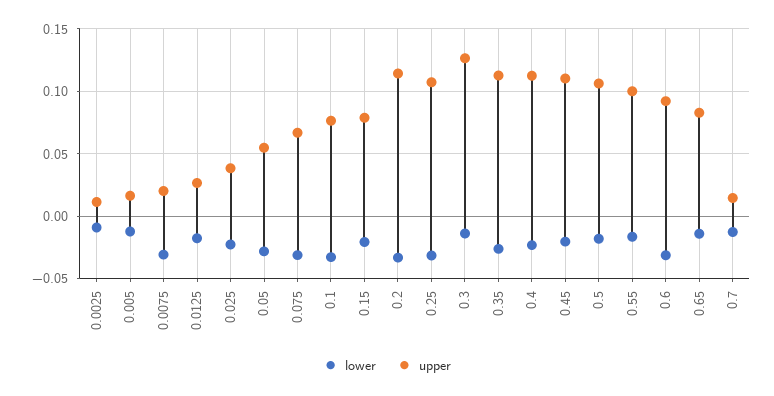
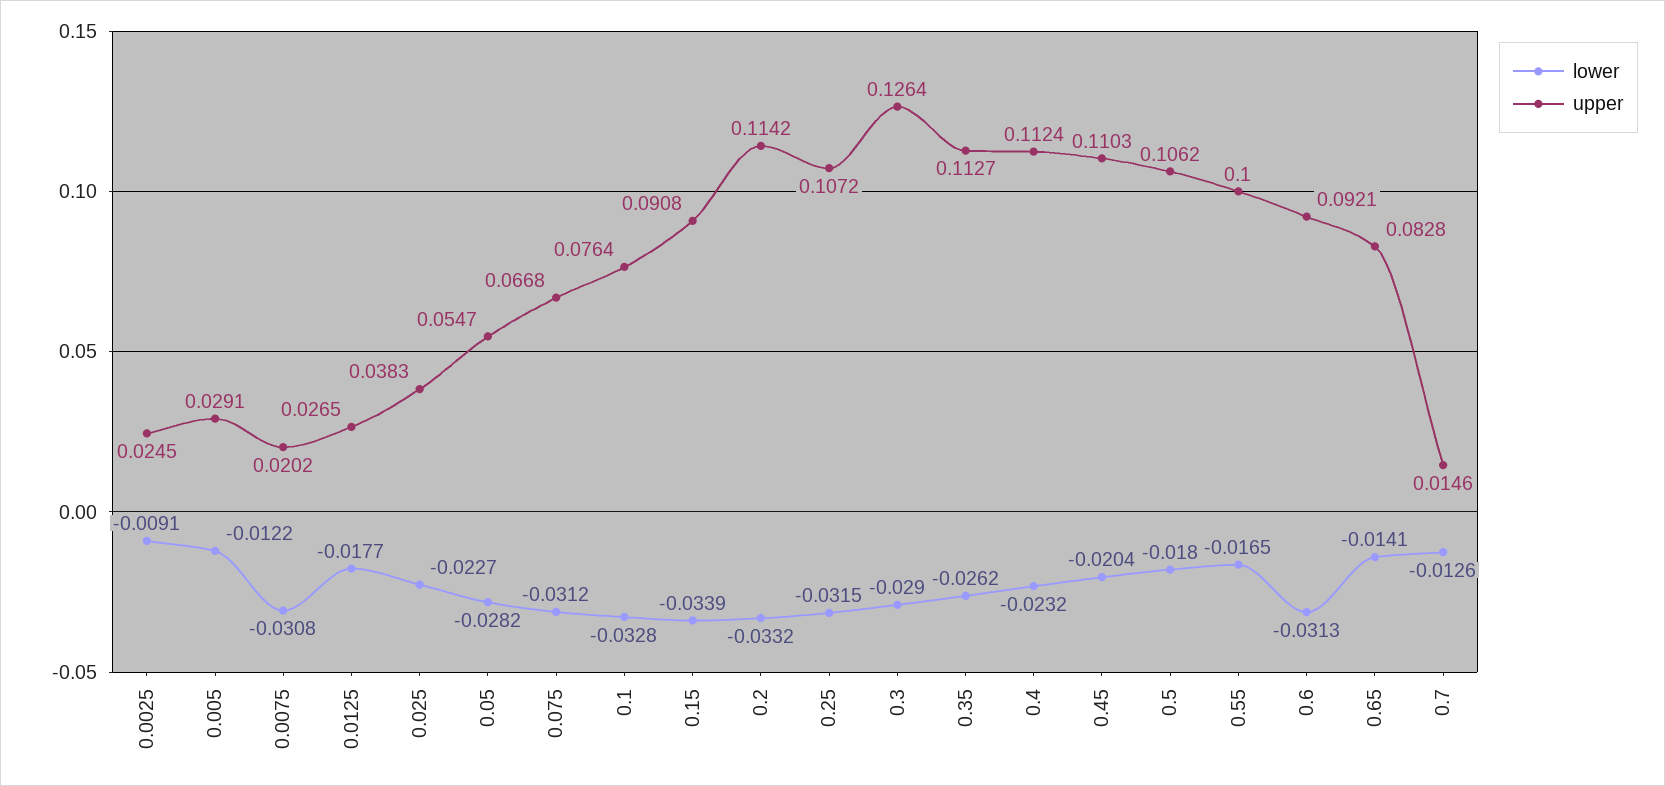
  {
    "lower": {
      "0.0025": -0.0091,
      "0.005": -0.0122,
      "0.0075": -0.0308,
      "0.0125": -0.0177,
      "0.025": -0.0227,
      "0.05": -0.0282,
      "0.075": -0.0312,
      "0.1": -0.0328,
-     "0.15": -0.02,
+     "0.15": -0.0339,
      "0.2": -0.0332,
      "0.25": -0.0315,
-     "0.3": -0.015,
+     "0.3": -0.029,
      "0.35": -0.0262,
      "0.4": -0.0232,
      "0.45": -0.0204,
      "0.5": -0.018,
      "0.55": -0.0165,
      "0.6": -0.0313,
      "0.65": -0.0141,
      "0.7": -0.0126
    },
    "upper": {
-     "0.0025": 0.01,
+     "0.0025": 0.0245,
-     "0.005": 0.015,
+     "0.005": 0.0291,
      "0.0075": 0.0202,
      "0.0125": 0.0265,
      "0.025": 0.0383,
      "0.05": 0.0547,
      "0.075": 0.0668,
      "0.1": 0.0764,
-     "0.15": 0.08,
+     "0.15": 0.0908,
      "0.2": 0.1142,
      "0.25": 0.1072,
      "0.3": 0.1264,
      "0.35": 0.1127,
      "0.4": 0.1124,
      "0.45": 0.1103,
      "0.5": 0.1062,
      "0.55": 0.1,
      "0.6": 0.0921,
      "0.65": 0.0828,
      "0.7": 0.0146
    }
  }

